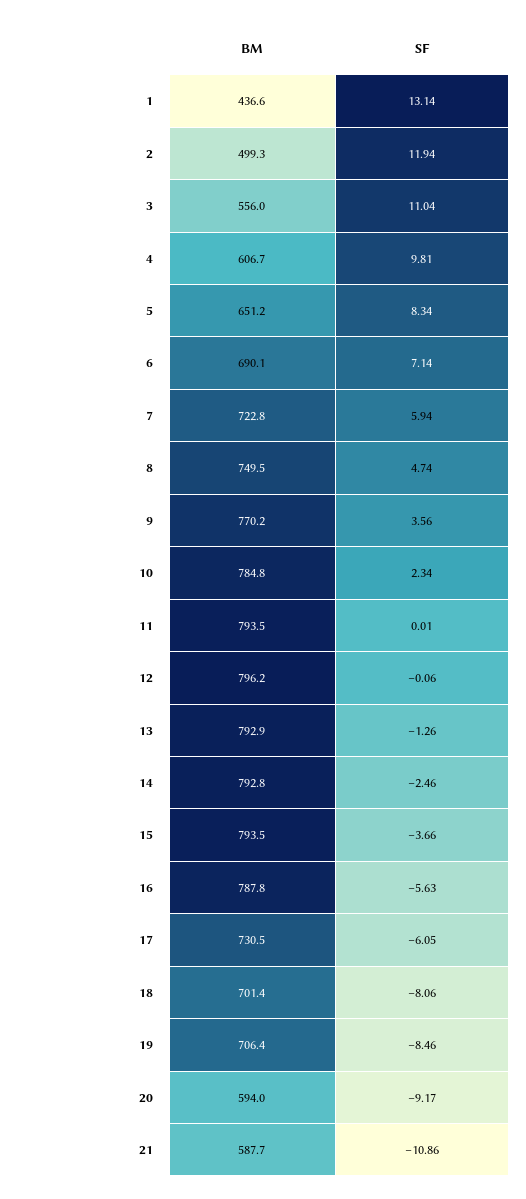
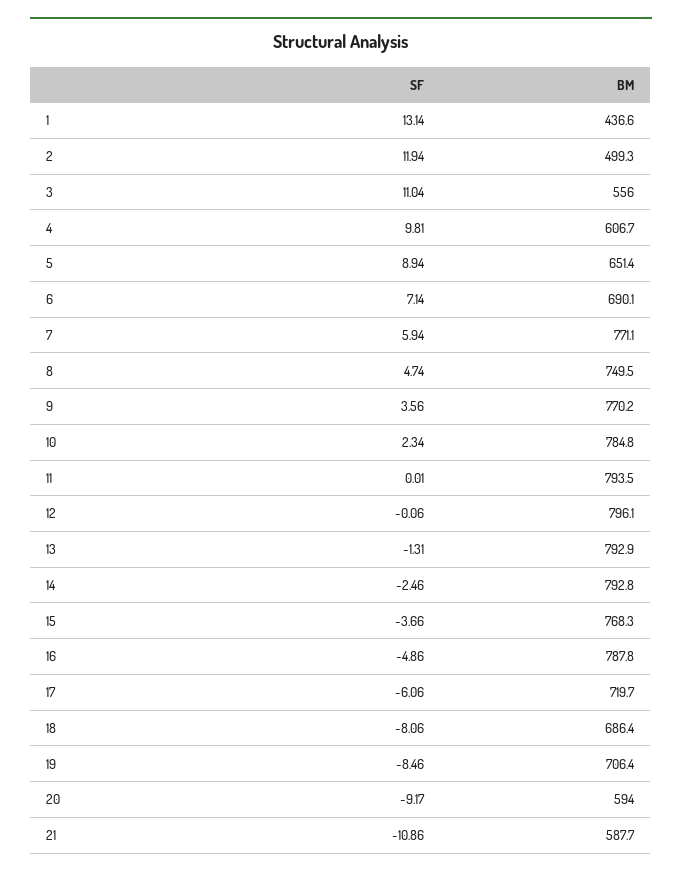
  {
    "BM": {
      "1": 436.6,
      "2": 499.3,
      "3": 556,
      "4": 606.7,
-     "5": 651.2,
+     "5": 651.4,
      "6": 690.1,
-     "7": 722.8,
+     "7": 771.1,
      "8": 749.5,
      "9": 770.2,
      "10": 784.8,
      "11": 793.5,
-     "12": 796.2,
+     "12": 796.1,
      "13": 792.9,
      "14": 792.8,
-     "15": 793.5,
+     "15": 768.3,
      "16": 787.8,
-     "17": 730.5,
+     "17": 719.7,
-     "18": 701.4,
+     "18": 686.4,
      "19": 706.4,
      "20": 594,
      "21": 587.7
    },
    "SF": {
      "1": 13.14,
      "2": 11.94,
      "3": 11.04,
      "4": 9.81,
-     "5": 8.34,
+     "5": 8.94,
      "6": 7.14,
      "7": 5.94,
      "8": 4.74,
      "9": 3.56,
      "10": 2.34,
      "11": 0.01,
      "12": -0.06,
-     "13": -1.26,
+     "13": -1.31,
      "14": -2.46,
      "15": -3.66,
-     "16": -5.63,
+     "16": -4.86,
-     "17": -6.05,
+     "17": -6.06,
      "18": -8.06,
      "19": -8.46,
      "20": -9.17,
      "21": -10.86
    }
  }

